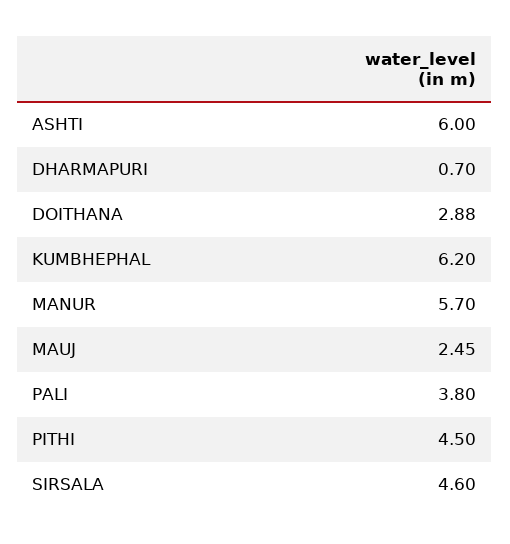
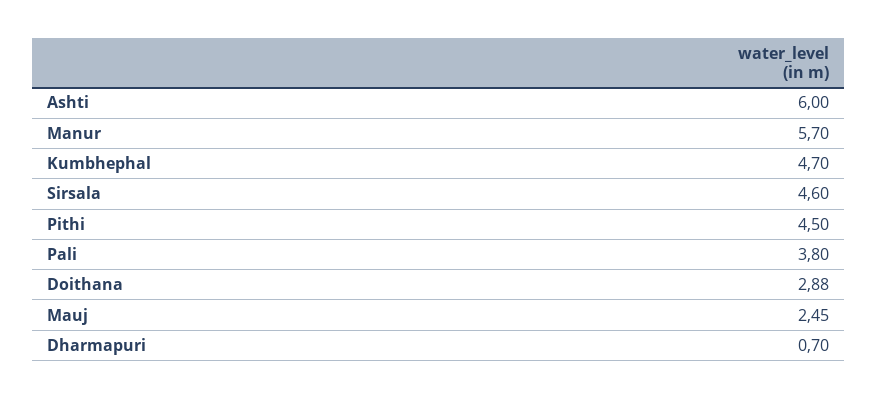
  {
    "ASHTI": 6,
    "DHARMAPURI": 0.7,
    "DOITHANA": 2.88,
-   "KUMBHEPHAL": 6.2,
+   "KUMBHEPHAL": 4.7,
    "MANUR": 5.7,
    "MAUJ": 2.45,
    "PALI": 3.8,
    "PITHI": 4.5,
    "SIRSALA": 4.6
  }

